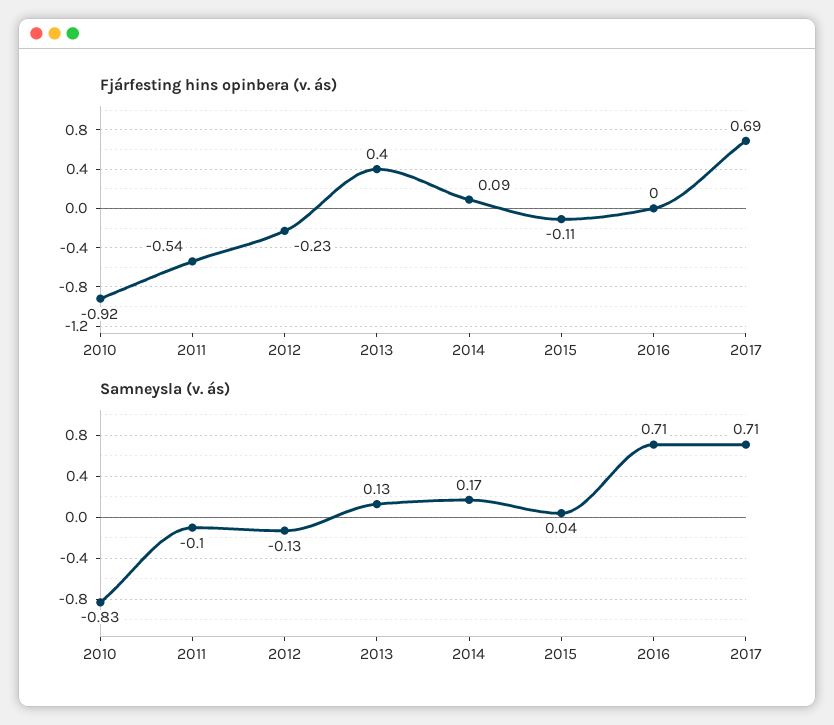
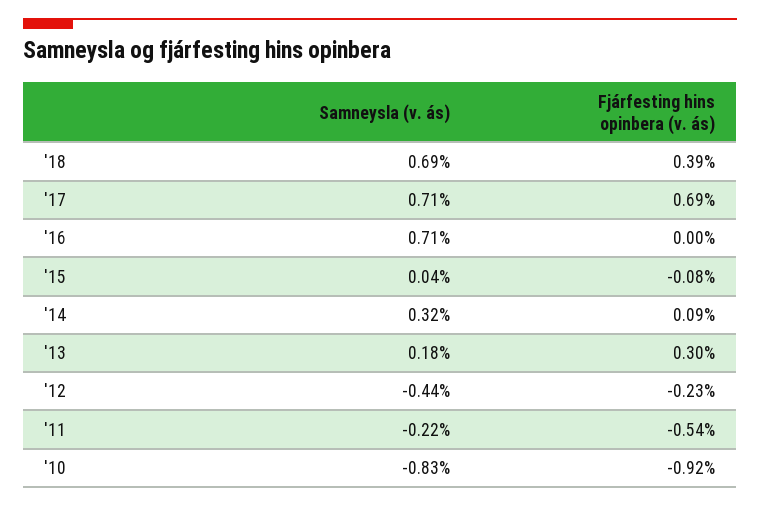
  {
    "Fjárfesting hins opinbera (v. ás)": {
      "2010": -0.92,
      "2011": -0.54,
      "2012": -0.23,
-     "2013": 0.4,
+     "2013": 0.3,
      "2014": 0.09,
-     "2015": -0.11,
+     "2015": -0.08,
      "2016": 0,
-     "2017": 0.69
+     "2017": 0.69,
+     "'18": 0.39
    },
    "Samneysla (v. ás)": {
      "2010": -0.83,
-     "2011": -0.1,
+     "2011": -0.22,
-     "2012": -0.13,
+     "2012": -0.44,
-     "2013": 0.13,
+     "2013": 0.18,
-     "2014": 0.17,
+     "2014": 0.32,
      "2015": 0.04,
      "2016": 0.71,
-     "2017": 0.71
+     "2017": 0.71,
+     "'18": 0.69
    }
  }

